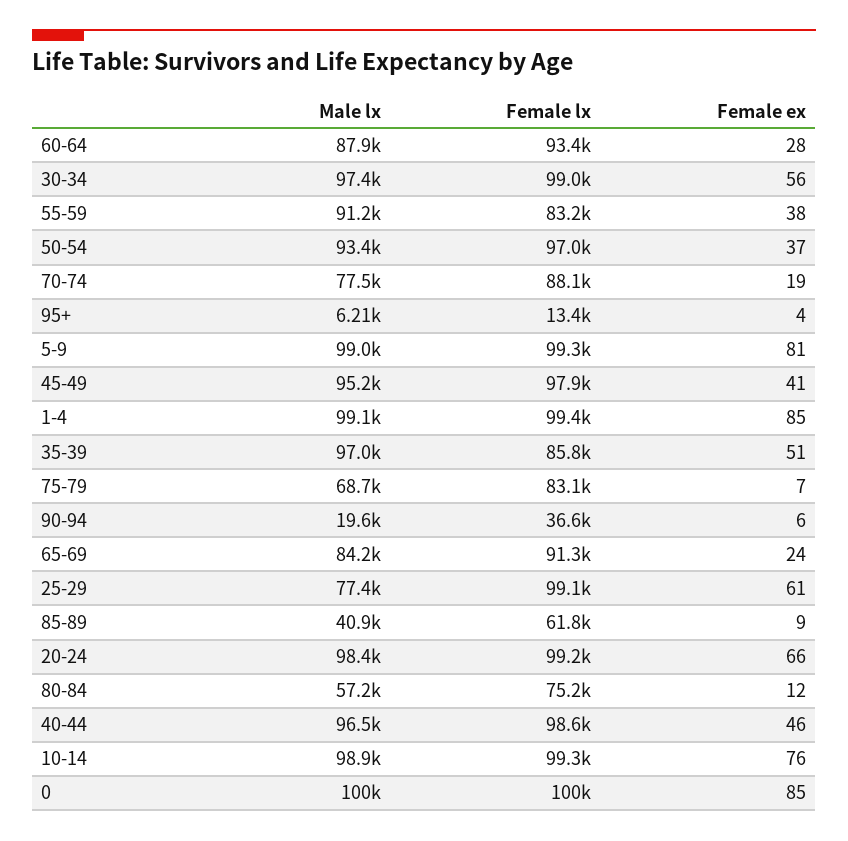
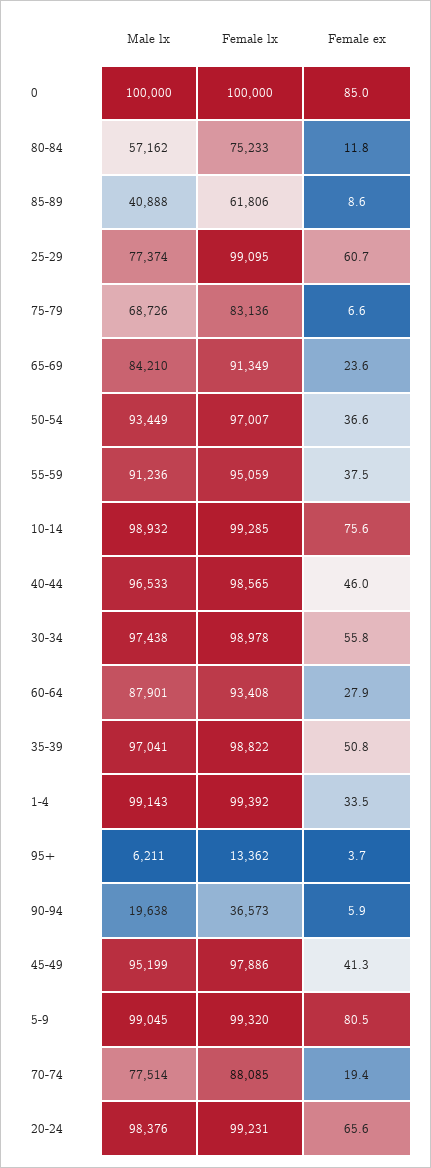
  {
    "Male lx": {
      "60-64": 87901,
      "30-34": 97438,
      "55-59": 91236,
      "50-54": 93449,
      "70-74": 77514,
      "95+": 6211,
      "5-9": 99045,
      "45-49": 95199,
      "1-4": 99143,
      "35-39": 97041,
      "75-79": 68726,
      "90-94": 19638,
      "65-69": 84210,
      "25-29": 77374,
      "85-89": 40888,
      "20-24": 98376,
      "80-84": 57162,
      "40-44": 96533,
      "10-14": 98932,
      "0": 100000
    },
    "Female lx": {
      "60-64": 93408,
      "30-34": 98978,
-     "55-59": 83200,
+     "55-59": 95059,
      "50-54": 97007,
      "70-74": 88085,
      "95+": 13362,
      "5-9": 99320,
      "45-49": 97886,
      "1-4": 99392,
-     "35-39": 85800,
+     "35-39": 98822,
      "75-79": 83136,
      "90-94": 36573,
      "65-69": 91349,
      "25-29": 99095,
      "85-89": 61806,
      "20-24": 99231,
      "80-84": 75233,
      "40-44": 98565,
      "10-14": 99285,
      "0": 100000
    },
    "Female ex": {
      "60-64": 27.9,
      "30-34": 55.8,
      "55-59": 37.5,
      "50-54": 36.6,
      "70-74": 19.4,
      "95+": 3.7,
      "5-9": 80.5,
      "45-49": 41.3,
-     "1-4": 85,
+     "1-4": 33.5,
      "35-39": 50.8,
      "75-79": 6.6,
      "90-94": 5.9,
      "65-69": 23.6,
      "25-29": 60.7,
      "85-89": 8.6,
      "20-24": 65.6,
      "80-84": 11.8,
      "40-44": 46,
      "10-14": 75.6,
      "0": 85
    }
  }

